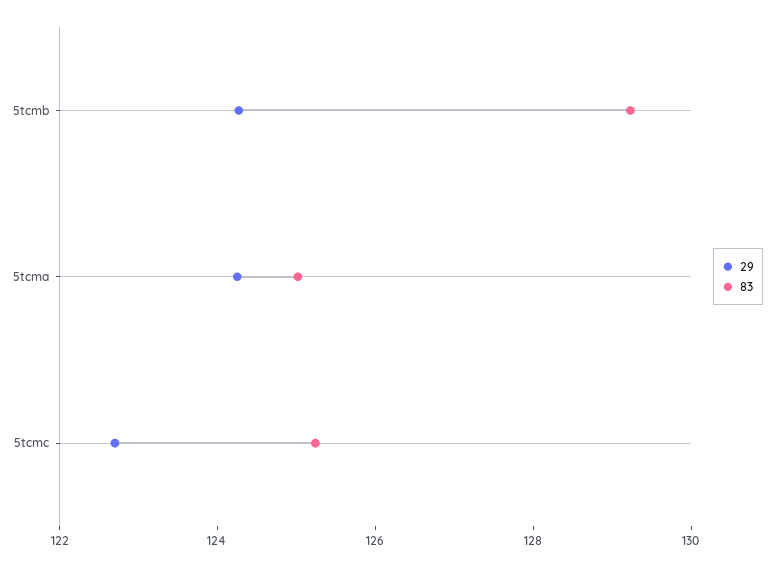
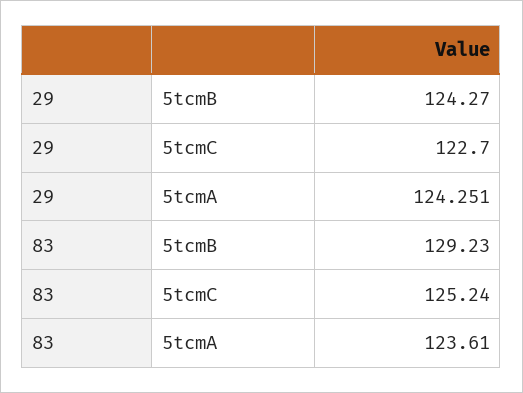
  {
    "29": {
      "5tcmb": 124.27,
      "5tcma": 124.251,
      "5tcmc": 122.7
    },
    "83": {
      "5tcmb": 129.23,
-     "5tcma": 125,
+     "5tcma": 123.61,
      "5tcmc": 125.24
    }
  }

